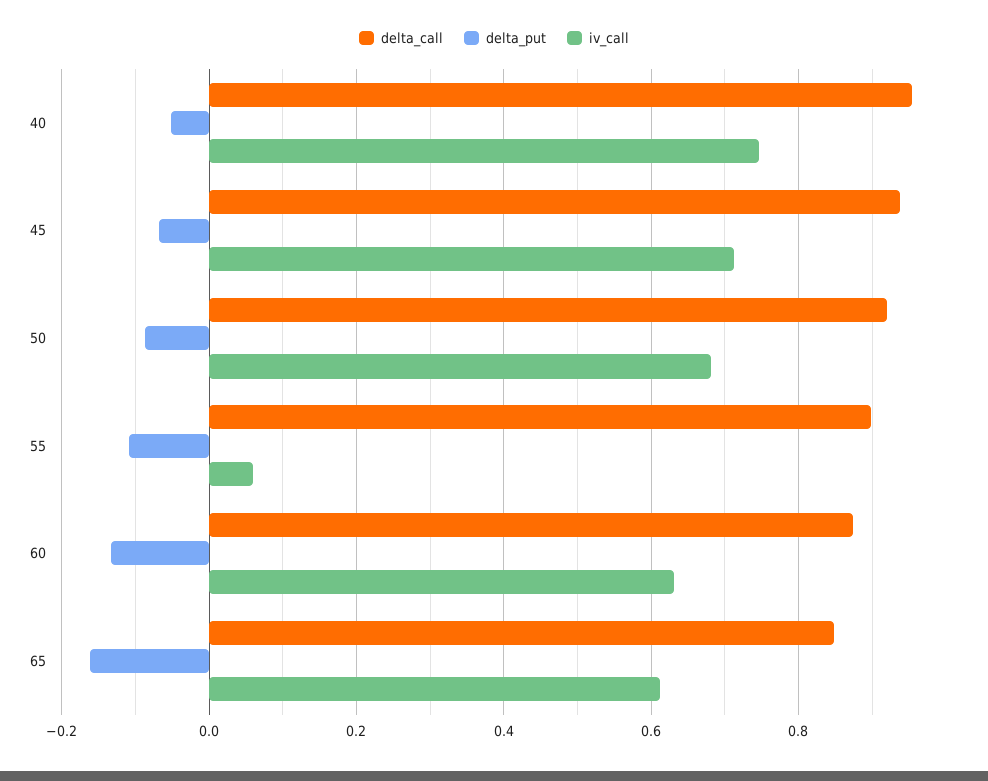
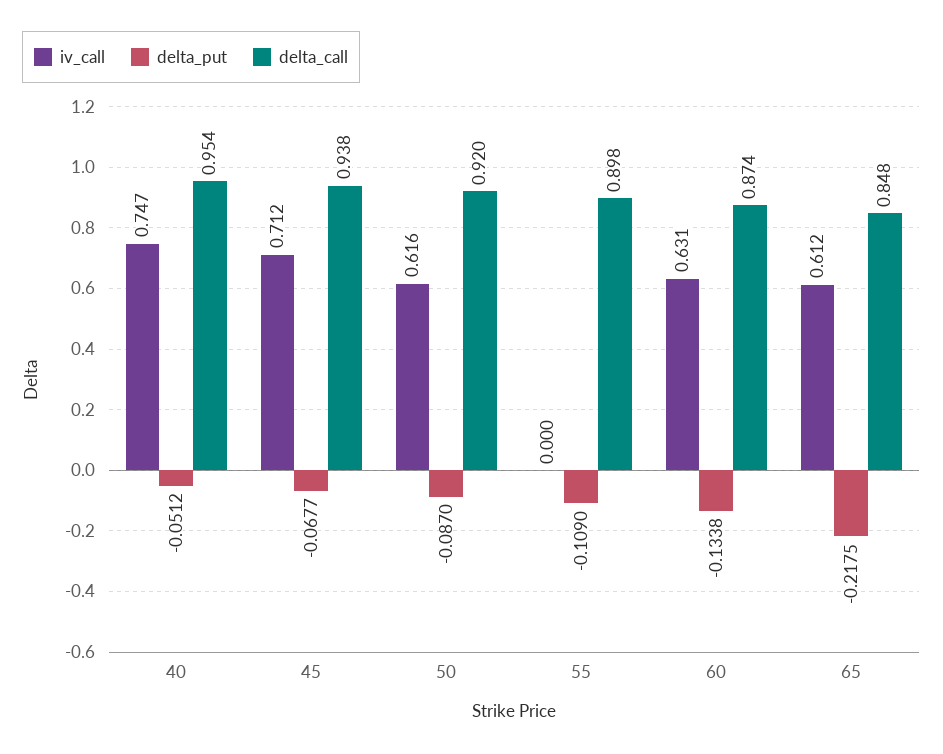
  {
    "delta_call": {
      "40": 0.954,
      "45": 0.938,
      "50": 0.92,
      "55": 0.898,
      "60": 0.874,
      "65": 0.848
    },
    "delta_put": {
      "40": -0.0512,
      "45": -0.0677,
      "50": -0.087,
      "55": -0.109,
      "60": -0.1338,
-     "65": -0.16
+     "65": -0.2175
    },
    "iv_call": {
      "40": 0.747,
      "45": 0.712,
-     "50": 0.68,
+     "50": 0.616,
-     "55": 0.06,
+     "55": 0,
      "60": 0.631,
      "65": 0.612
    }
  }

